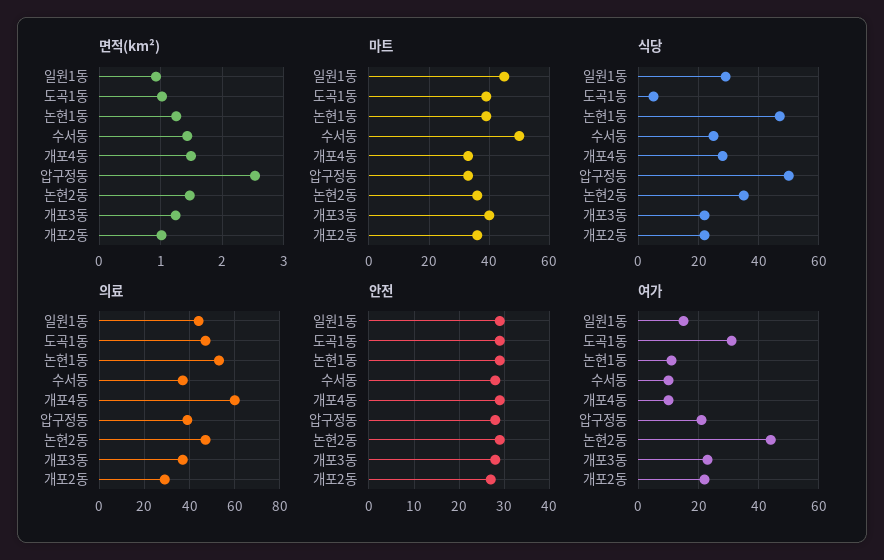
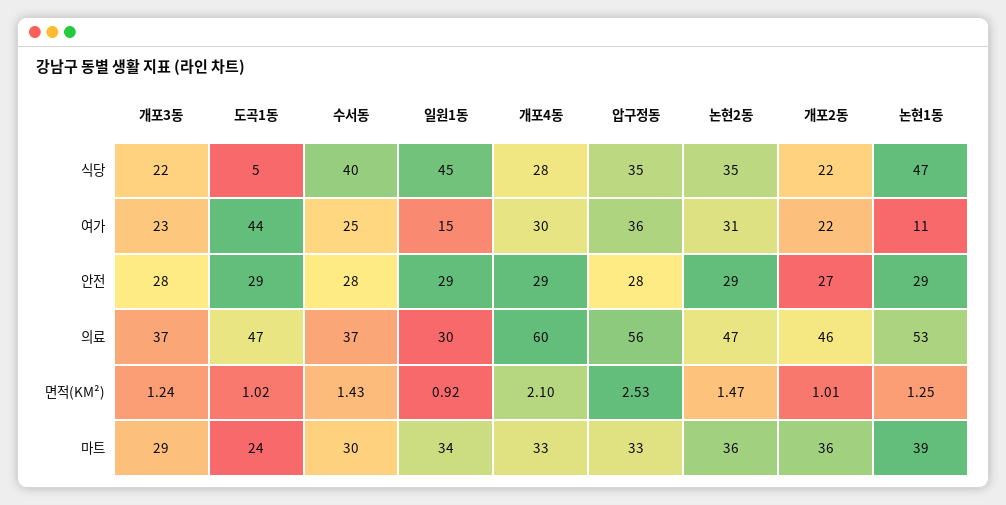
  {
    "면적(km²)": {
      "일원1동": 0.92,
      "도곡1동": 1.02,
      "논현1동": 1.25,
      "수서동": 1.43,
-     "개포4동": 1.5,
+     "개포4동": 2.1,
      "압구정동": 2.53,
      "논현2동": 1.47,
      "개포3동": 1.24,
      "개포2동": 1.01
    },
    "마트": {
-     "일원1동": 45,
+     "일원1동": 34,
-     "도곡1동": 40,
+     "도곡1동": 24,
      "논현1동": 39,
-     "수서동": 50,
+     "수서동": 30,
      "개포4동": 33,
      "압구정동": 33,
      "논현2동": 36,
-     "개포3동": 40,
+     "개포3동": 29,
      "개포2동": 36
    },
    "식당": {
-     "일원1동": 30,
+     "일원1동": 45,
      "도곡1동": 5,
      "논현1동": 47,
-     "수서동": 25,
+     "수서동": 40,
      "개포4동": 28,
-     "압구정동": 50,
+     "압구정동": 35,
      "논현2동": 35,
      "개포3동": 22,
      "개포2동": 22
    },
    "의료": {
-     "일원1동": 45,
+     "일원1동": 30,
      "도곡1동": 47,
      "논현1동": 53,
      "수서동": 37,
      "개포4동": 60,
-     "압구정동": 40,
+     "압구정동": 56,
      "논현2동": 47,
      "개포3동": 37,
-     "개포2동": 30
+     "개포2동": 46
    },
    "안전": {
      "일원1동": 29,
      "도곡1동": 29,
      "논현1동": 29,
      "수서동": 28,
      "개포4동": 29,
      "압구정동": 28,
      "논현2동": 29,
      "개포3동": 28,
      "개포2동": 27
    },
    "여가": {
      "일원1동": 15,
-     "도곡1동": 30,
+     "도곡1동": 44,
      "논현1동": 11,
-     "수서동": 10,
+     "수서동": 25,
-     "개포4동": 10,
+     "개포4동": 30,
-     "압구정동": 20,
+     "압구정동": 36,
-     "논현2동": 45,
+     "논현2동": 31,
      "개포3동": 23,
      "개포2동": 22
    }
  }

